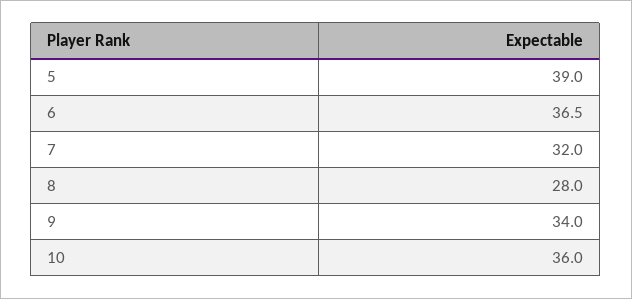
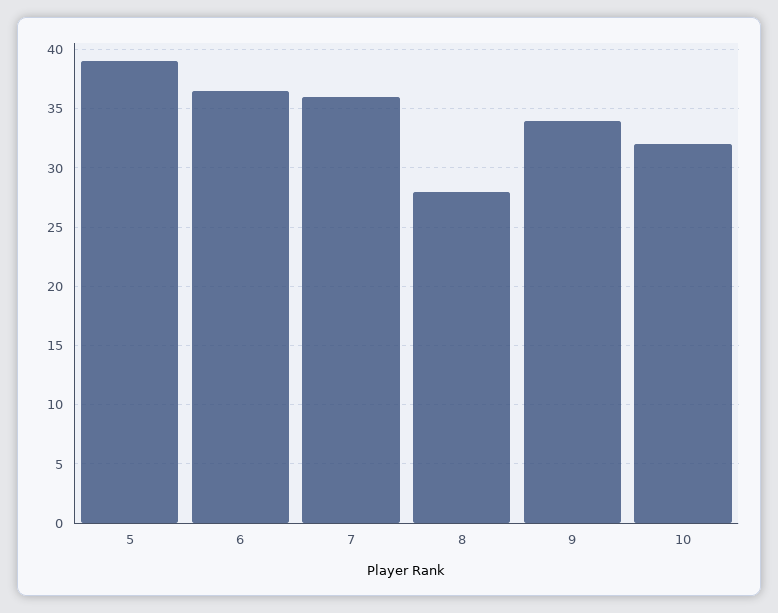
  {
    "5": 39,
    "6": 36.5,
-   "7": 32,
+   "7": 36,
    "8": 28,
    "9": 34,
-   "10": 36
+   "10": 32
  }

